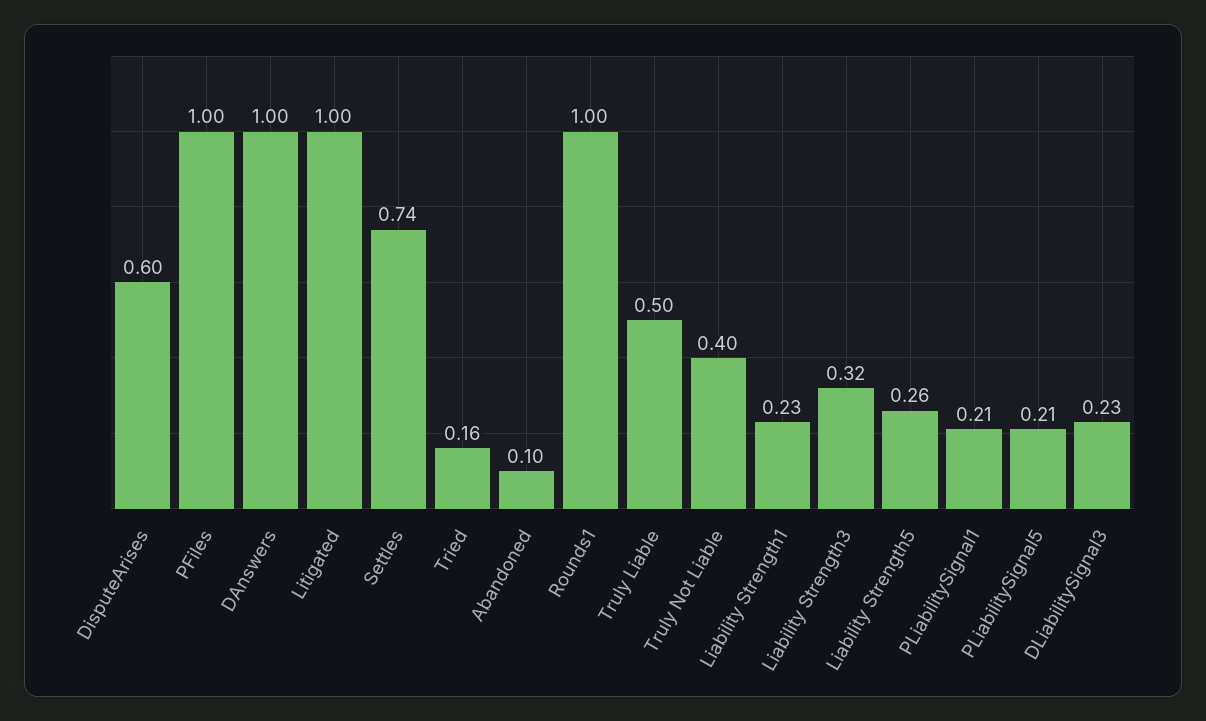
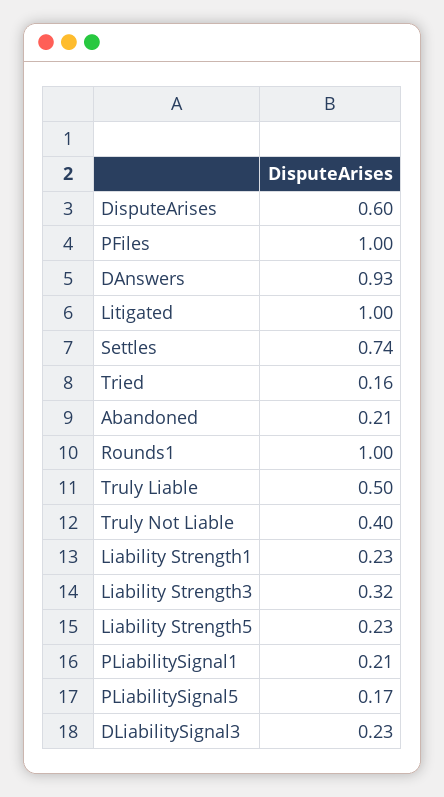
  {
    "DisputeArises": 0.6,
    "PFiles": 1,
-   "DAnswers": 1,
+   "DAnswers": 0.93,
    "Litigated": 1,
    "Settles": 0.74,
    "Tried": 0.16,
-   "Abandoned": 0.1,
+   "Abandoned": 0.21,
    "Rounds1": 1,
    "Truly Liable": 0.5,
    "Truly Not Liable": 0.4,
    "Liability Strength1": 0.23,
    "Liability Strength3": 0.32,
-   "Liability Strength5": 0.26,
+   "Liability Strength5": 0.23,
    "PLiabilitySignal1": 0.21,
-   "PLiabilitySignal5": 0.21,
+   "PLiabilitySignal5": 0.17,
    "DLiabilitySignal3": 0.23
  }

